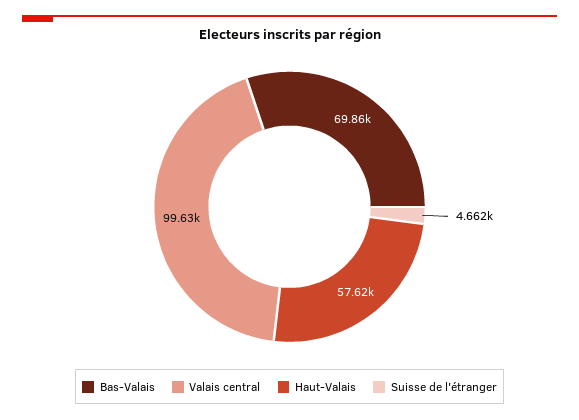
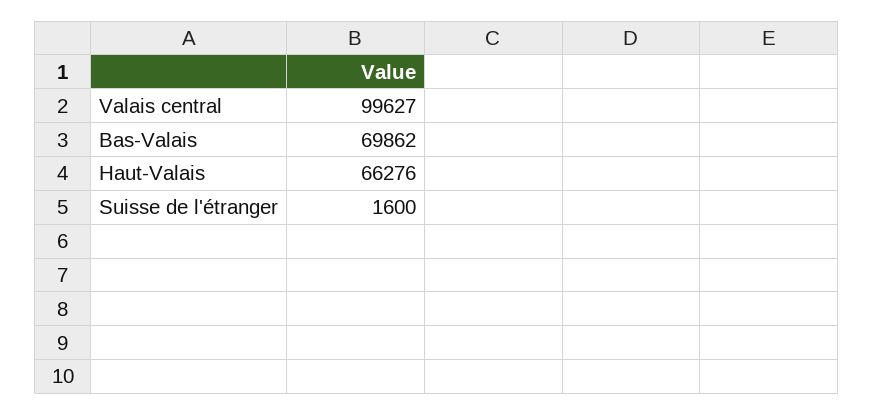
  {
    "Bas-Valais": 69862,
    "Valais central": 99627,
-   "Haut-Valais": 57620,
+   "Haut-Valais": 66276,
-   "Suisse de l'étranger": 4662
+   "Suisse de l'étranger": 1600
  }

